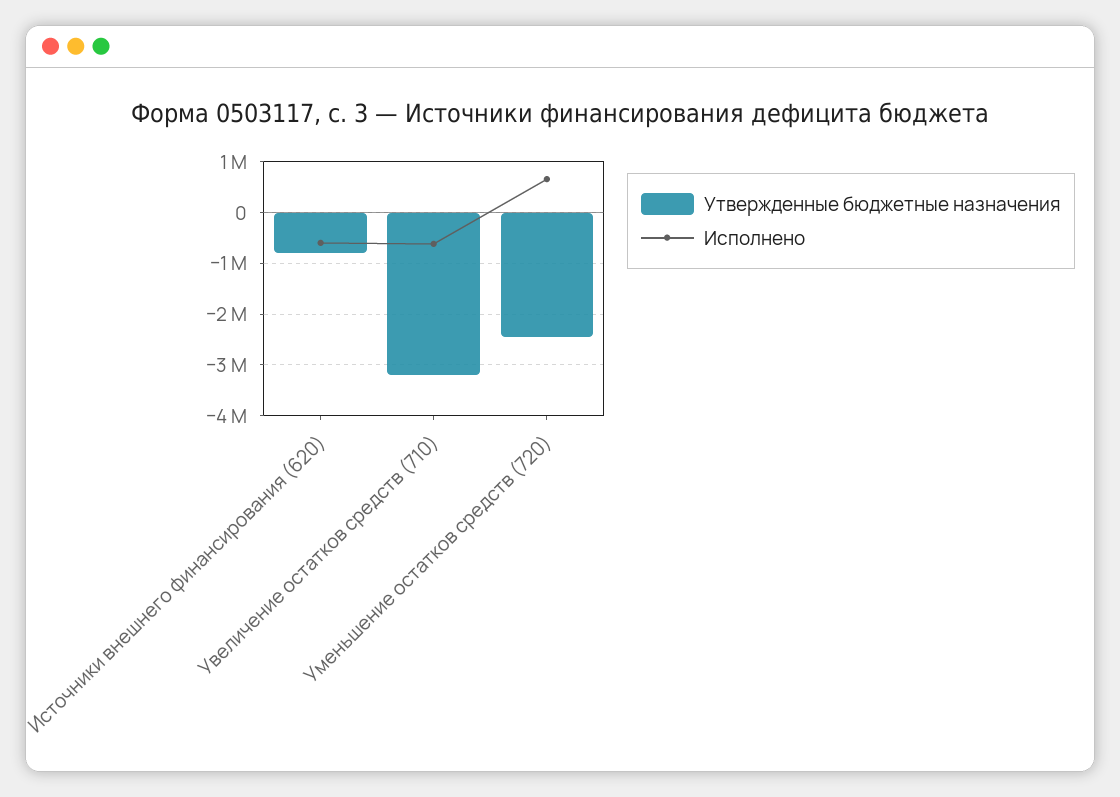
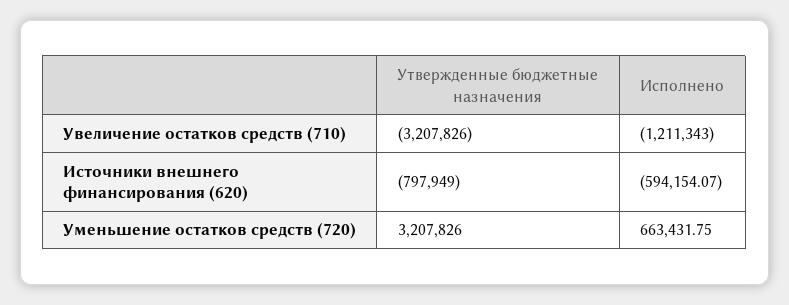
  {
    "Утвержденные бюджетные назначения": {
      "Источники внешнего финансирования (620)": -797949,
      "Увеличение остатков средств (710)": -3207826,
-     "Уменьшение остатков средств (720)": -2400000
+     "Уменьшение остатков средств (720)": 3207826
    },
    "Исполнено": {
      "Источники внешнего финансирования (620)": -594154.07,
-     "Увеличение остатков средств (710)": -600000,
+     "Увеличение остатков средств (710)": -1211343,
      "Уменьшение остатков средств (720)": 663431.75
    }
  }

